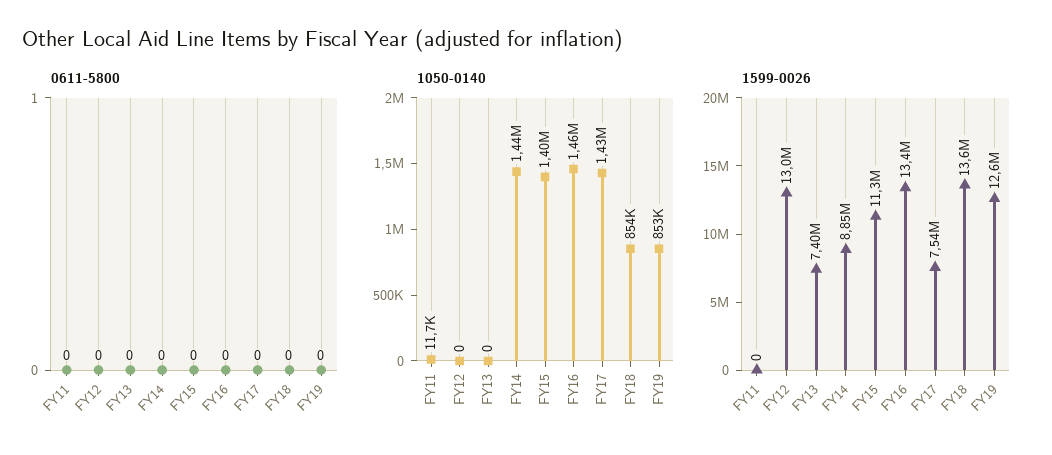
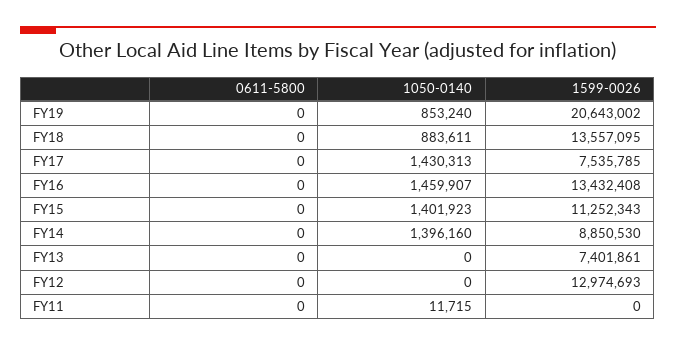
  {
    "0611-5800": {
      "FY11": 0,
      "FY12": 0,
      "FY13": 0,
      "FY14": 0,
      "FY15": 0,
      "FY16": 0,
      "FY17": 0,
      "FY18": 0,
      "FY19": 0
    },
    "1050-0140": {
      "FY11": 11715,
      "FY12": 0,
      "FY13": 0,
-     "FY14": 1440000,
+     "FY14": 1396160,
      "FY15": 1401923,
      "FY16": 1459907,
      "FY17": 1430313,
-     "FY18": 854000,
+     "FY18": 883611,
      "FY19": 853240
    },
    "1599-0026": {
      "FY11": 0,
      "FY12": 12974693,
      "FY13": 7401861,
      "FY14": 8850530,
      "FY15": 11252343,
      "FY16": 13432408,
      "FY17": 7535785,
      "FY18": 13557095,
-     "FY19": 12600000
+     "FY19": 20643002
    }
  }

